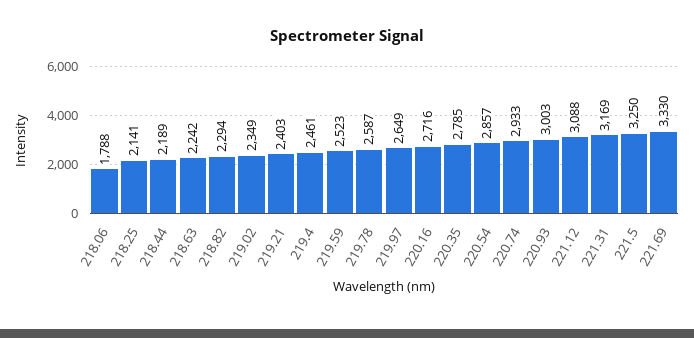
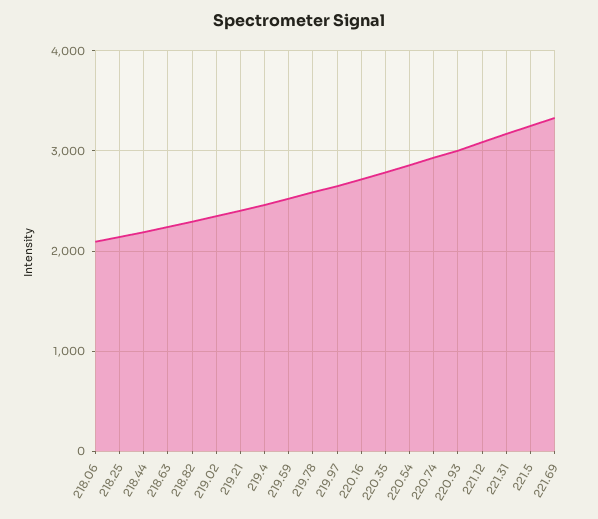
  {
-   "218.06": 1788,
+   "218.06": 2100,
    "218.25": 2141,
    "218.44": 2189,
    "218.63": 2242,
    "218.82": 2294,
    "219.02": 2349,
    "219.21": 2403,
    "219.4": 2461,
    "219.59": 2523,
    "219.78": 2587,
    "219.97": 2649,
    "220.16": 2716,
    "220.35": 2785,
    "220.54": 2857,
    "220.74": 2933,
    "220.93": 3003,
    "221.12": 3088,
    "221.31": 3169,
    "221.5": 3250,
    "221.69": 3330
  }

